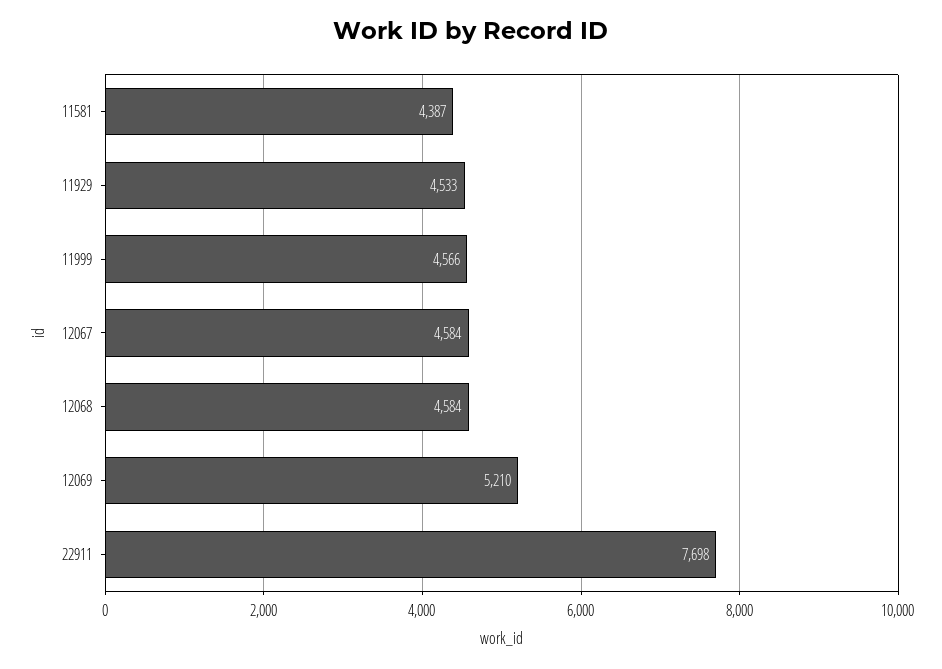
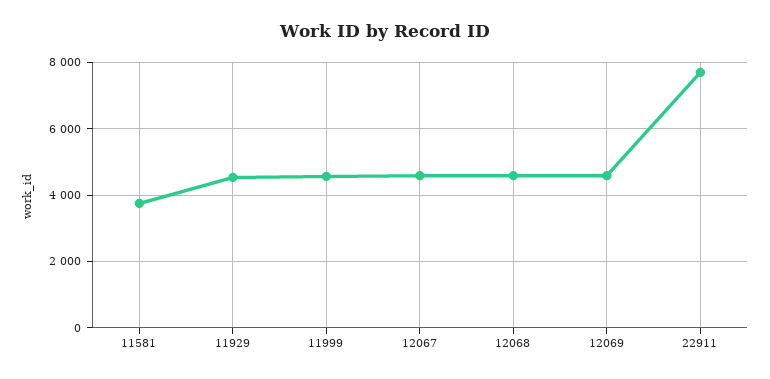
  {
-   "11581": 4387,
+   "11581": 3800,
    "11929": 4533,
    "11999": 4566,
    "12067": 4584,
    "12068": 4584,
-   "12069": 5210,
+   "12069": 4600,
    "22911": 7698
  }

